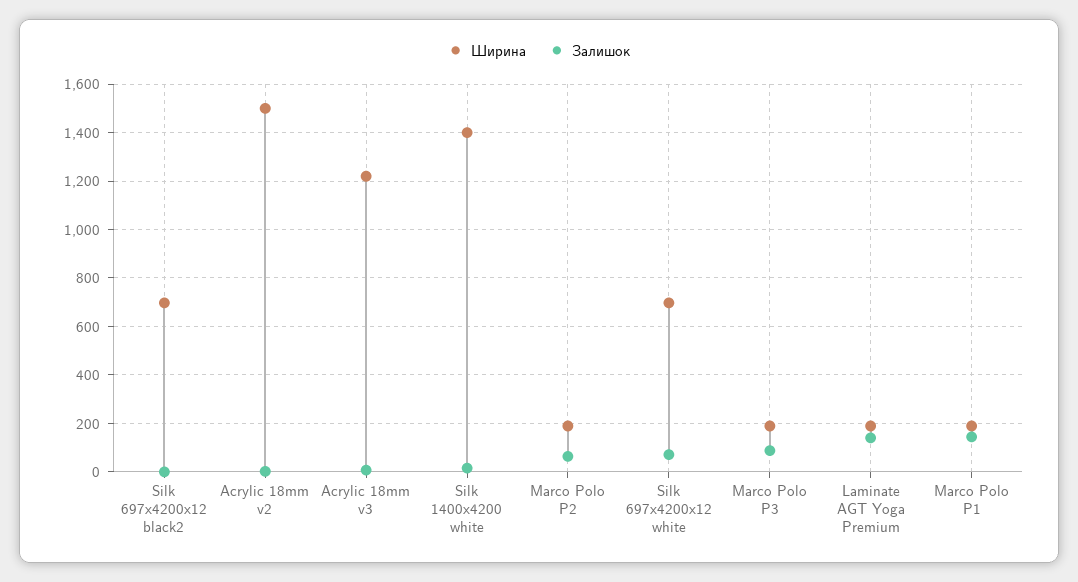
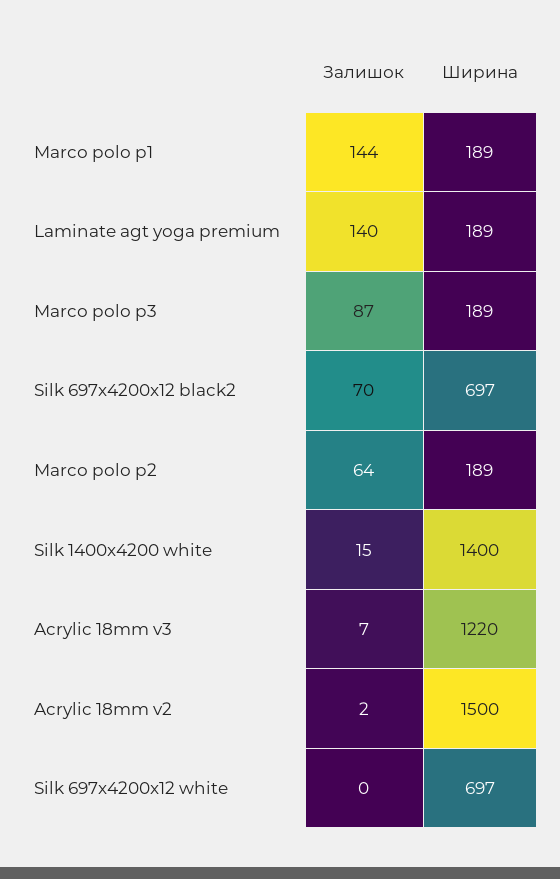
  {
    "Ширина": {
      "Silk 697x4200x12 black2": 697,
      "Acrylic 18mm v2": 1500,
      "Acrylic 18mm v3": 1220,
      "Silk 1400x4200 white": 1400,
      "Marco Polo P2": 189,
      "Silk 697x4200x12 white": 697,
      "Marco Polo P3": 189,
      "Laminate AGT Yoga Premium": 189,
      "Marco Polo P1": 189
    },
    "Залишок": {
-     "Silk 697x4200x12 black2": 0,
+     "Silk 697x4200x12 black2": 70,
      "Acrylic 18mm v2": 2,
      "Acrylic 18mm v3": 7,
      "Silk 1400x4200 white": 15,
      "Marco Polo P2": 64,
-     "Silk 697x4200x12 white": 75,
+     "Silk 697x4200x12 white": 0,
      "Marco Polo P3": 87,
      "Laminate AGT Yoga Premium": 140,
      "Marco Polo P1": 144
    }
  }

